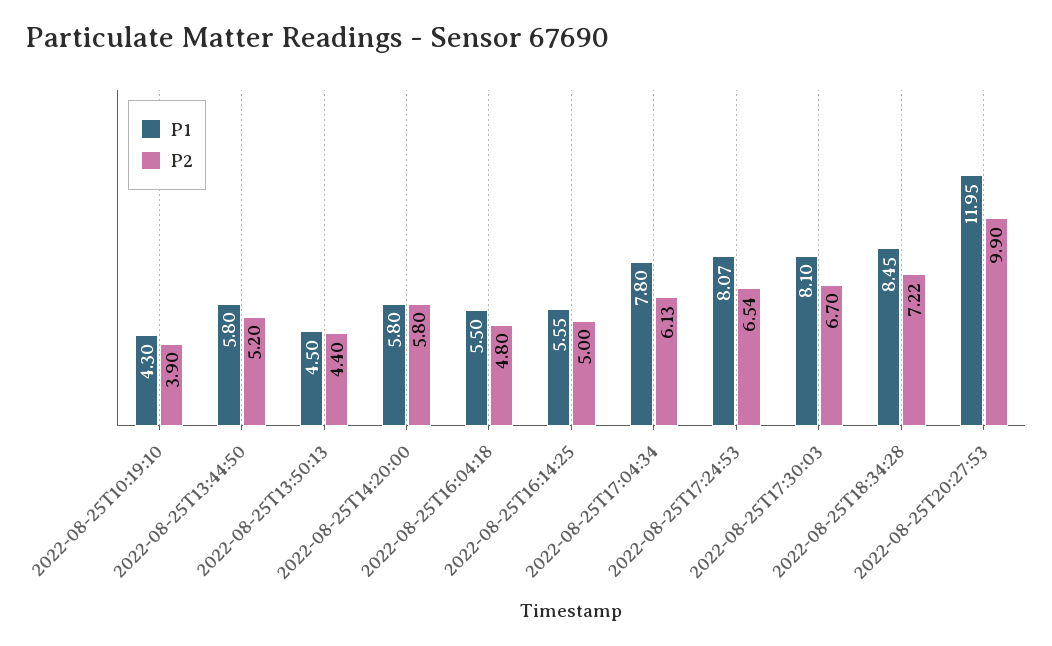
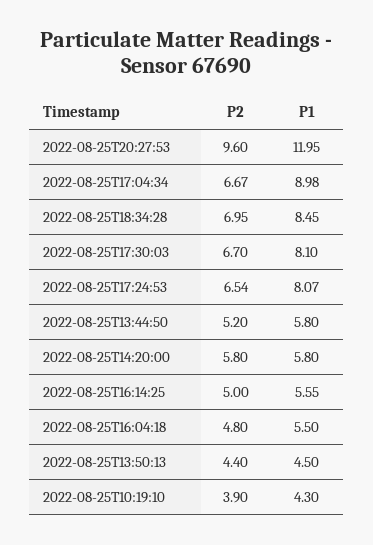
  {
    "P1": {
      "2022-08-25T10:19:10": 4.3,
      "2022-08-25T13:44:50": 5.8,
      "2022-08-25T13:50:13": 4.5,
      "2022-08-25T14:20:00": 5.8,
      "2022-08-25T16:04:18": 5.5,
      "2022-08-25T16:14:25": 5.55,
-     "2022-08-25T17:04:34": 7.8,
+     "2022-08-25T17:04:34": 8.98,
      "2022-08-25T17:24:53": 8.07,
      "2022-08-25T17:30:03": 8.1,
      "2022-08-25T18:34:28": 8.45,
      "2022-08-25T20:27:53": 11.95
    },
    "P2": {
      "2022-08-25T10:19:10": 3.9,
      "2022-08-25T13:44:50": 5.2,
      "2022-08-25T13:50:13": 4.4,
      "2022-08-25T14:20:00": 5.8,
      "2022-08-25T16:04:18": 4.8,
      "2022-08-25T16:14:25": 5,
-     "2022-08-25T17:04:34": 6.13,
+     "2022-08-25T17:04:34": 6.67,
      "2022-08-25T17:24:53": 6.54,
      "2022-08-25T17:30:03": 6.7,
-     "2022-08-25T18:34:28": 7.22,
+     "2022-08-25T18:34:28": 6.95,
-     "2022-08-25T20:27:53": 9.9
+     "2022-08-25T20:27:53": 9.6
    }
  }

